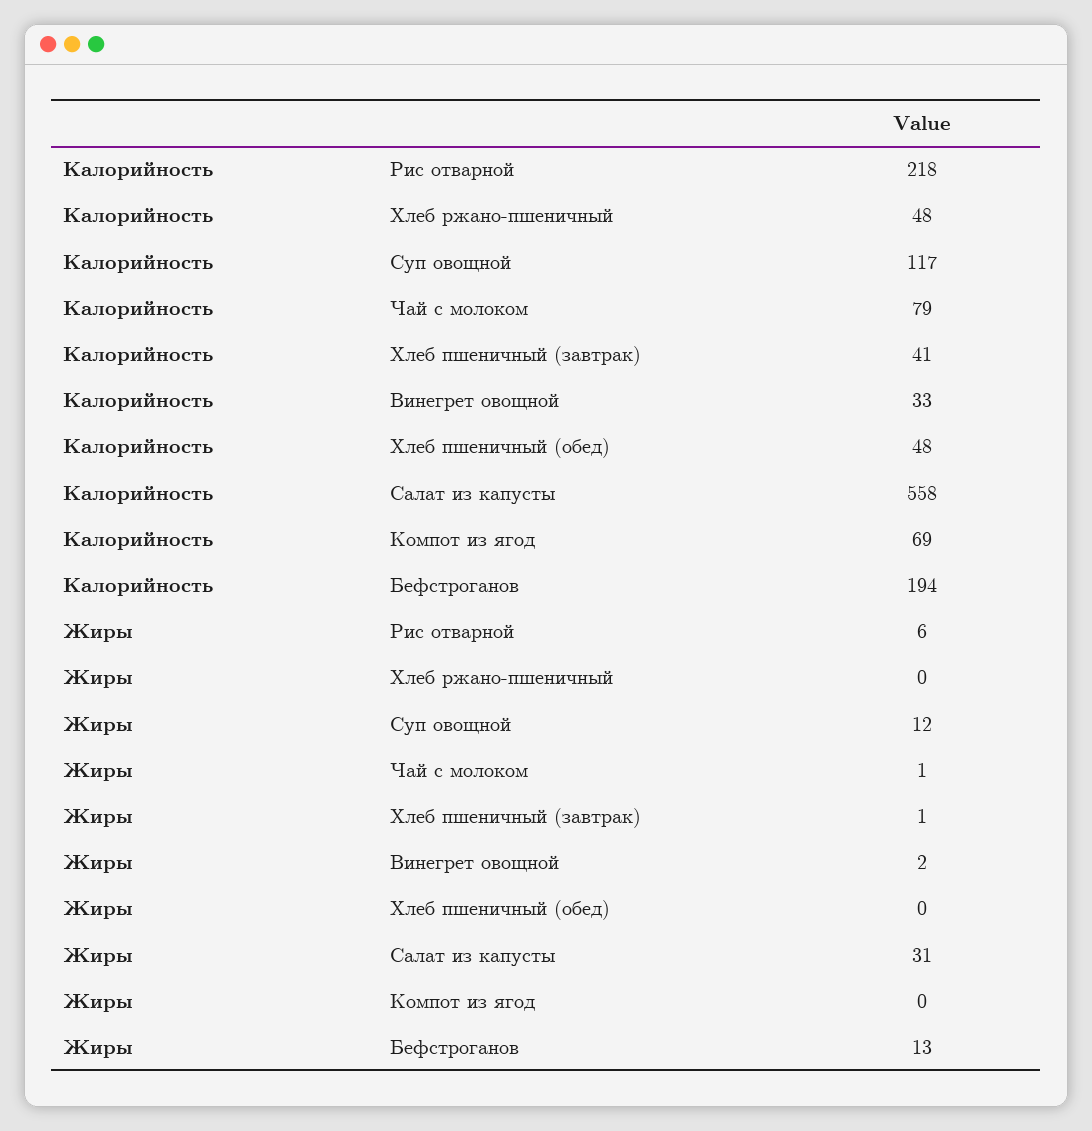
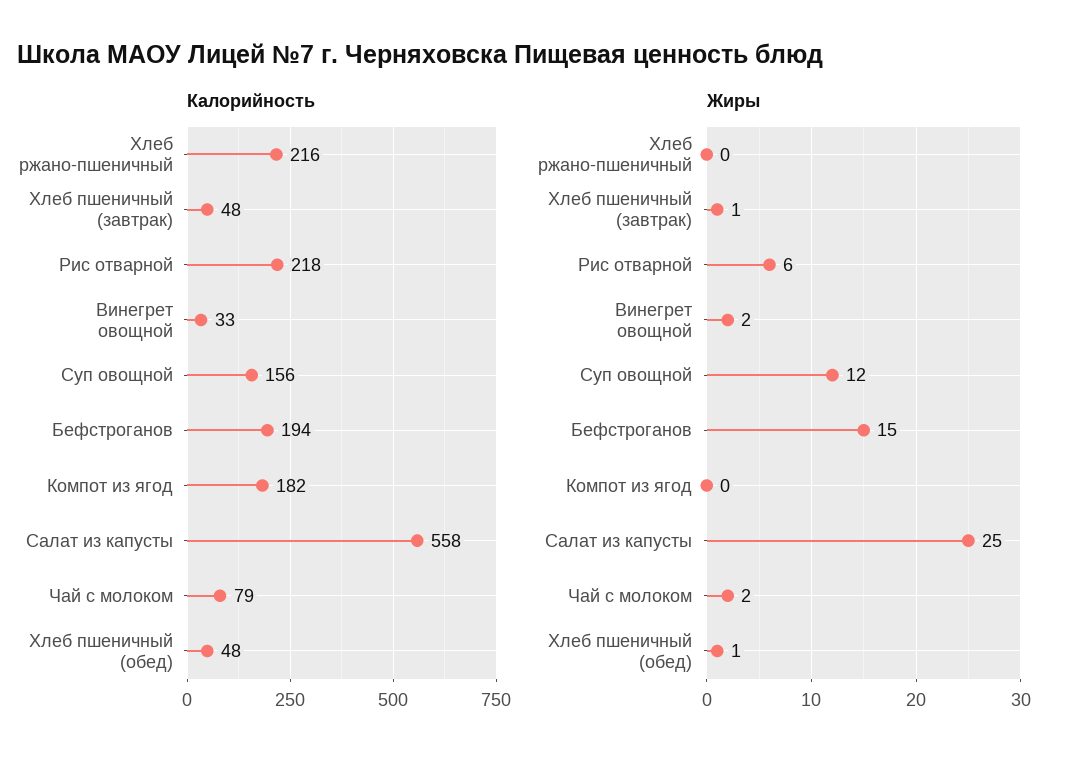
  {
    "Калорийность": {
      "Рис отварной": 218,
-     "Хлеб ржано-пшеничный": 48,
+     "Хлеб ржано-пшеничный": 216,
-     "Суп овощной": 117,
+     "Суп овощной": 156,
      "Чай с молоком": 79,
-     "Хлеб пшеничный (завтрак)": 41,
+     "Хлеб пшеничный (завтрак)": 48,
      "Винегрет овощной": 33,
      "Хлеб пшеничный (обед)": 48,
      "Салат из капусты": 558,
-     "Компот из ягод": 69,
+     "Компот из ягод": 182,
      "Бефстроганов": 194
    },
    "Жиры": {
      "Рис отварной": 6,
      "Хлеб ржано-пшеничный": 0,
      "Суп овощной": 12,
-     "Чай с молоком": 1,
+     "Чай с молоком": 2,
      "Хлеб пшеничный (завтрак)": 1,
      "Винегрет овощной": 2,
-     "Хлеб пшеничный (обед)": 0,
+     "Хлеб пшеничный (обед)": 1,
-     "Салат из капусты": 31,
+     "Салат из капусты": 25,
      "Компот из ягод": 0,
-     "Бефстроганов": 13
+     "Бефстроганов": 15
    }
  }

